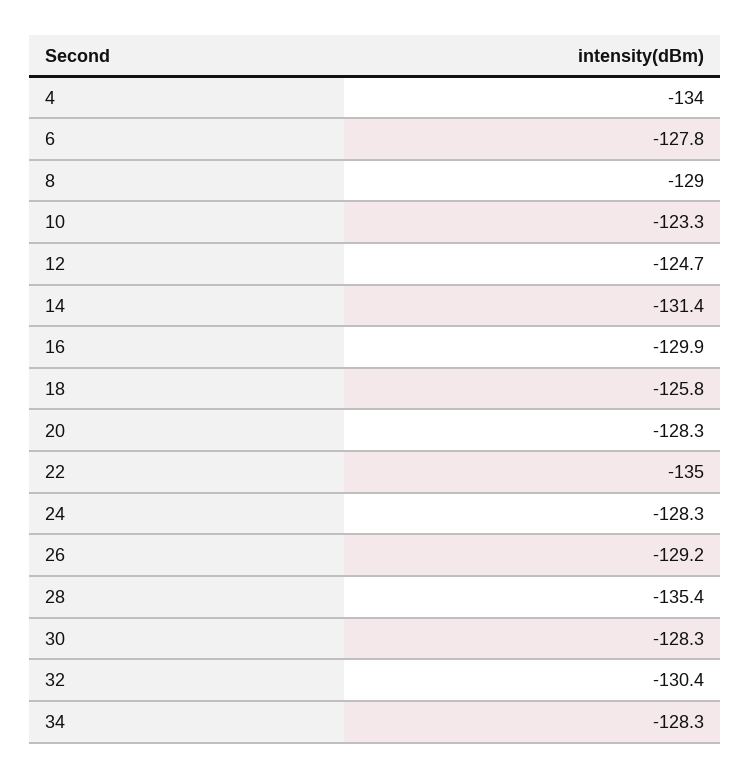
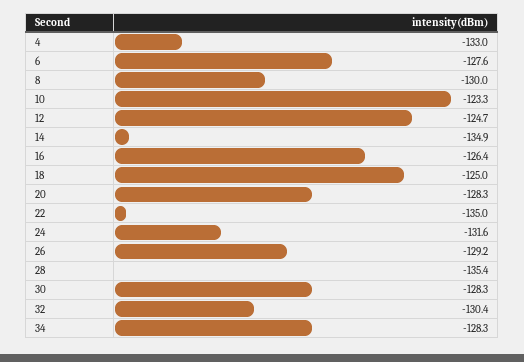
  {
-   "4": -134,
+   "4": -133,
-   "6": -127.8,
+   "6": -127.6,
-   "8": -129,
+   "8": -130,
    "10": -123.3,
    "12": -124.7,
-   "14": -131.4,
+   "14": -134.9,
-   "16": -129.9,
+   "16": -126.4,
-   "18": -125.8,
+   "18": -125,
    "20": -128.3,
    "22": -135,
-   "24": -128.3,
+   "24": -131.6,
    "26": -129.2,
    "28": -135.4,
    "30": -128.3,
    "32": -130.4,
    "34": -128.3
  }

